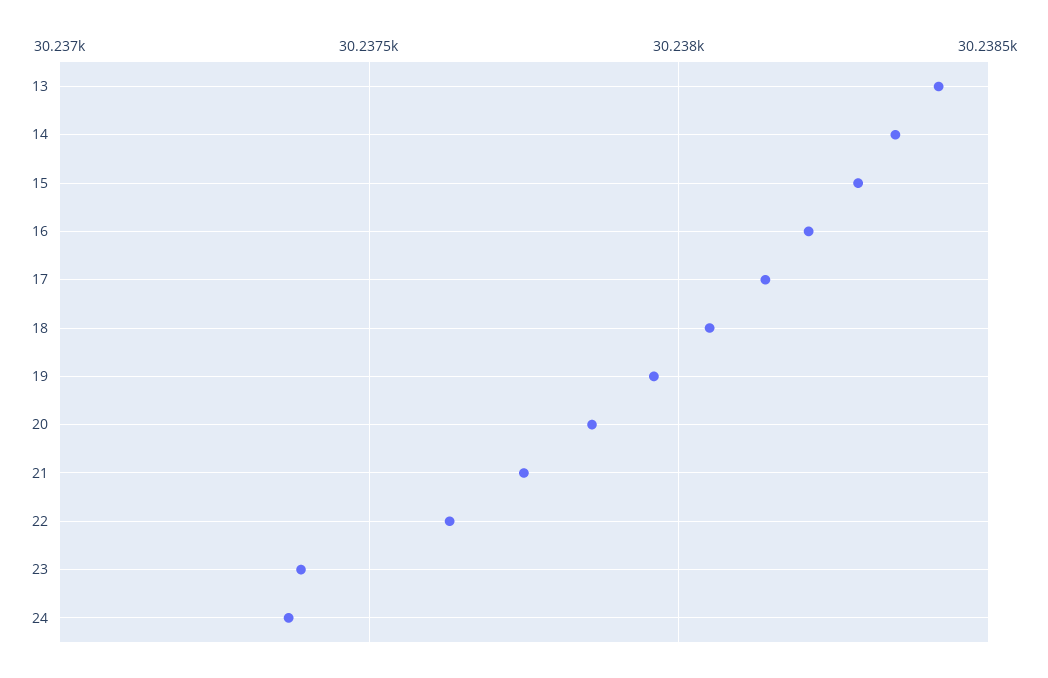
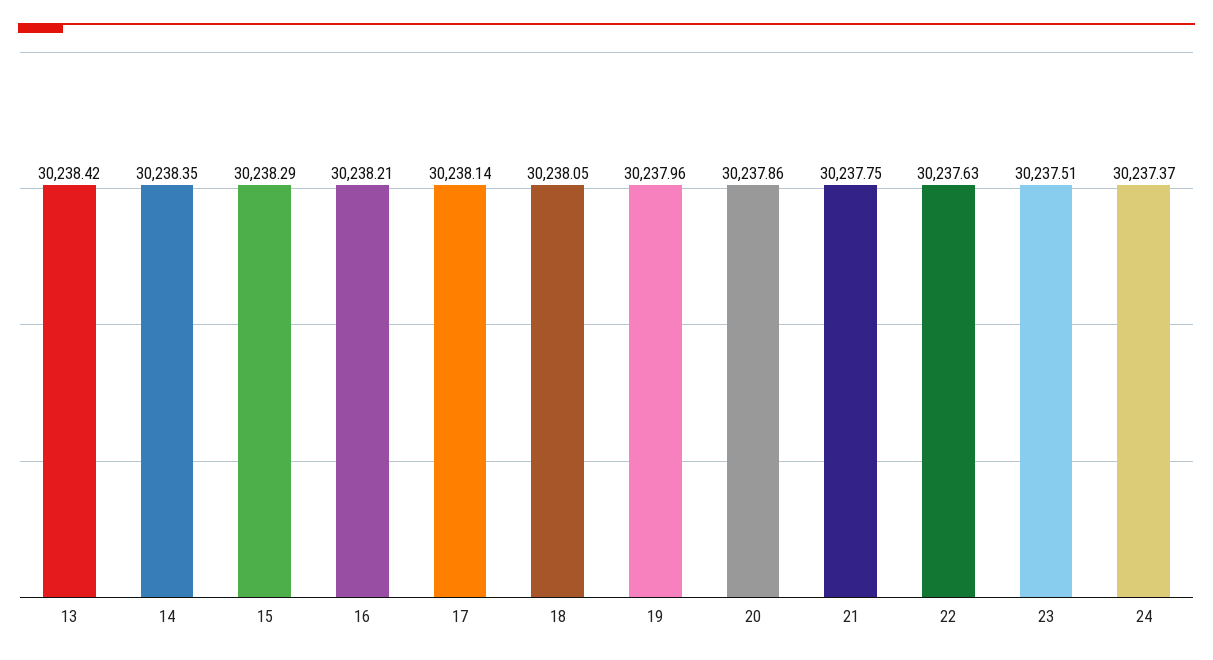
  {
    "13": 30238.42,
    "14": 30238.35,
    "15": 30238.29,
    "16": 30238.21,
    "17": 30238.14,
    "18": 30238.05,
    "19": 30237.96,
    "20": 30237.86,
    "21": 30237.75,
    "22": 30237.63,
-   "23": 30237.4,
+   "23": 30237.51,
    "24": 30237.37
  }

